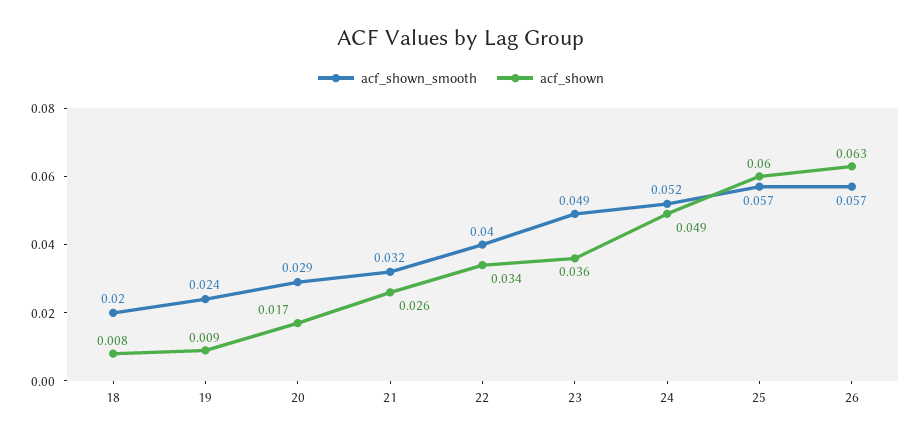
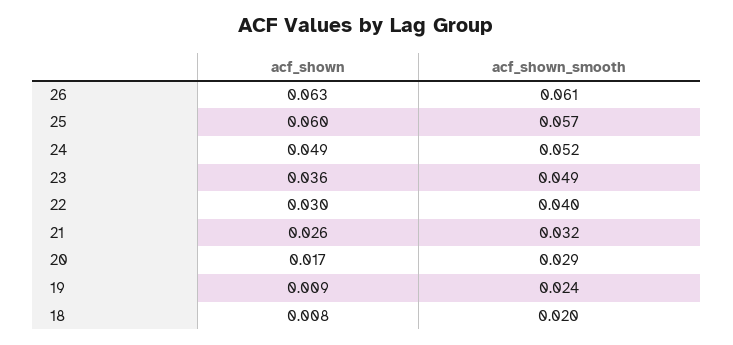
  {
    "acf_shown_smooth": {
      "18": 0.02,
      "19": 0.024,
      "20": 0.029,
      "21": 0.032,
      "22": 0.04,
      "23": 0.049,
      "24": 0.052,
      "25": 0.057,
-     "26": 0.057
+     "26": 0.061
    },
    "acf_shown": {
      "18": 0.008,
      "19": 0.009,
      "20": 0.017,
      "21": 0.026,
-     "22": 0.034,
+     "22": 0.03,
      "23": 0.036,
      "24": 0.049,
      "25": 0.06,
      "26": 0.063
    }
  }

